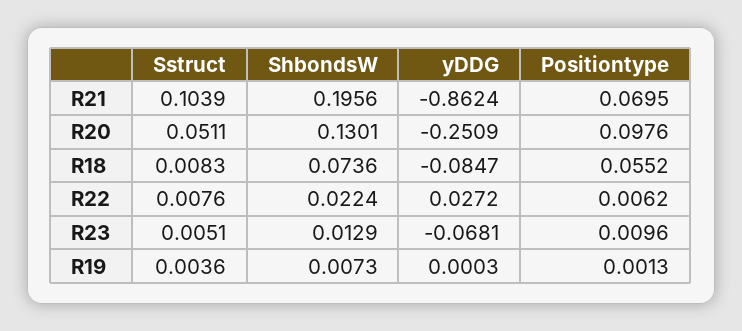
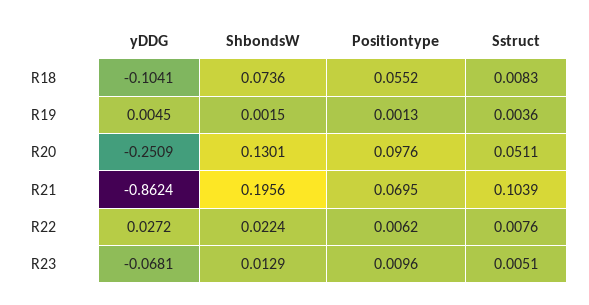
  {
    "Sstruct": {
      "R21": 0.1039,
      "R20": 0.0511,
      "R18": 0.0083,
      "R22": 0.0076,
      "R23": 0.0051,
      "R19": 0.0036
    },
    "ShbondsW": {
      "R21": 0.1956,
      "R20": 0.1301,
      "R18": 0.0736,
      "R22": 0.0224,
      "R23": 0.0129,
-     "R19": 0.0073
+     "R19": 0.0015
    },
    "yDDG": {
      "R21": -0.8624,
      "R20": -0.2509,
-     "R18": -0.0847,
+     "R18": -0.1041,
      "R22": 0.0272,
      "R23": -0.0681,
-     "R19": 0.0003
+     "R19": 0.0045
    },
    "Positiontype": {
      "R21": 0.0695,
      "R20": 0.0976,
      "R18": 0.0552,
      "R22": 0.0062,
      "R23": 0.0096,
      "R19": 0.0013
    }
  }

